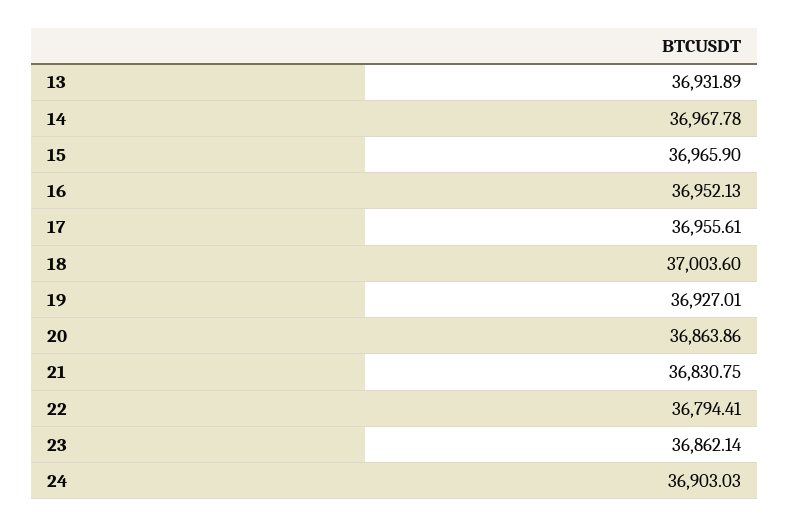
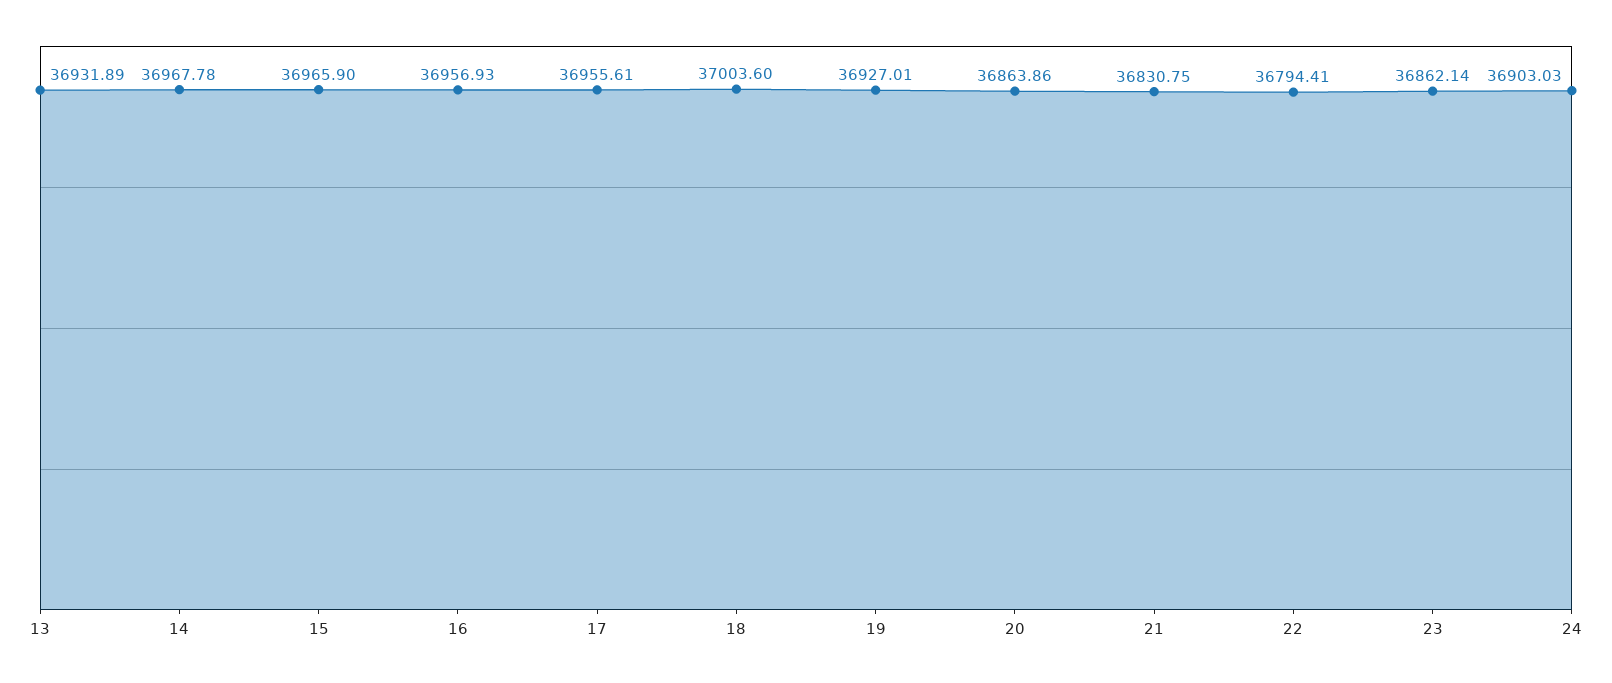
  {
    "13": 36931.89,
    "14": 36967.78,
    "15": 36965.9,
-   "16": 36952.13,
+   "16": 36956.93,
    "17": 36955.61,
    "18": 37003.6,
    "19": 36927.01,
    "20": 36863.86,
    "21": 36830.75,
    "22": 36794.41,
    "23": 36862.14,
    "24": 36903.03
  }

